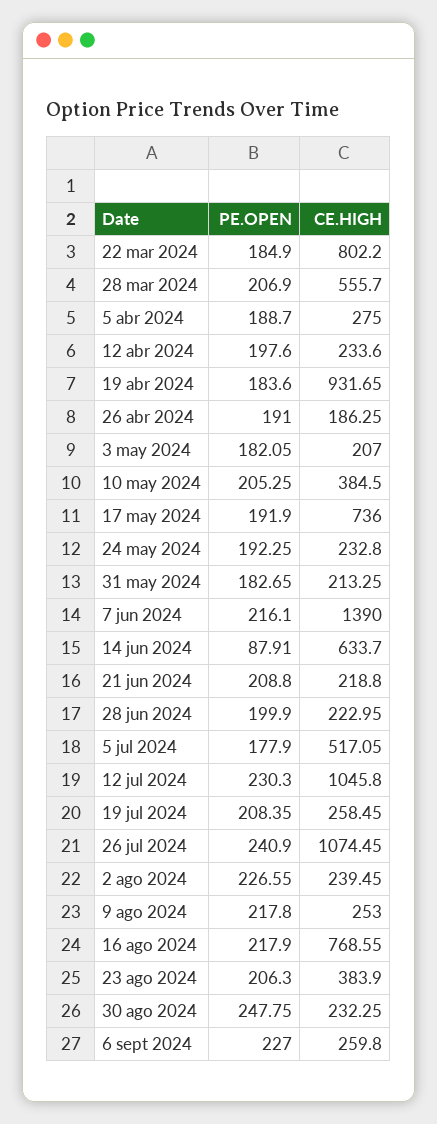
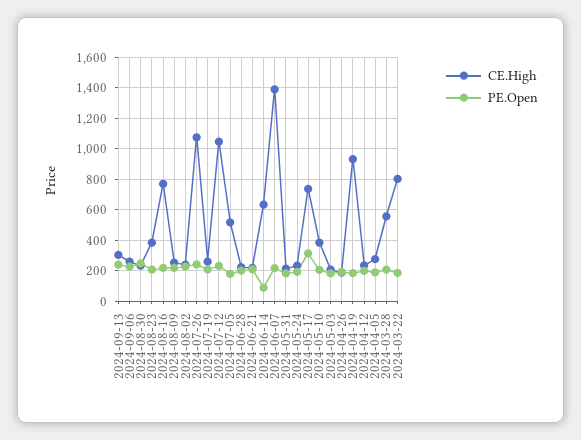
  {
    "PE.OPEN": {
      "22 mar 2024": 184.9,
      "28 mar 2024": 206.9,
      "5 abr 2024": 188.7,
      "12 abr 2024": 197.6,
      "19 abr 2024": 183.6,
      "26 abr 2024": 191,
      "3 may 2024": 182.05,
      "10 may 2024": 205.25,
-     "17 may 2024": 191.9,
+     "17 may 2024": 300,
      "24 may 2024": 192.25,
      "31 may 2024": 182.65,
      "7 jun 2024": 216.1,
      "14 jun 2024": 87.91,
      "21 jun 2024": 208.8,
      "28 jun 2024": 199.9,
      "5 jul 2024": 177.9,
      "12 jul 2024": 230.3,
      "19 jul 2024": 208.35,
      "26 jul 2024": 240.9,
      "2 ago 2024": 226.55,
      "9 ago 2024": 217.8,
      "16 ago 2024": 217.9,
      "23 ago 2024": 206.3,
      "30 ago 2024": 247.75,
-     "6 sept 2024": 227
+     "6 sept 2024": 227,
+     "2024-09-13": 250
    },
    "CE.HIGH": {
      "22 mar 2024": 802.2,
      "28 mar 2024": 555.7,
      "5 abr 2024": 275,
      "12 abr 2024": 233.6,
      "19 abr 2024": 931.65,
      "26 abr 2024": 186.25,
      "3 may 2024": 207,
      "10 may 2024": 384.5,
      "17 may 2024": 736,
      "24 may 2024": 232.8,
      "31 may 2024": 213.25,
      "7 jun 2024": 1390,
      "14 jun 2024": 633.7,
      "21 jun 2024": 218.8,
      "28 jun 2024": 222.95,
      "5 jul 2024": 517.05,
      "12 jul 2024": 1045.8,
      "19 jul 2024": 258.45,
      "26 jul 2024": 1074.45,
      "2 ago 2024": 239.45,
      "9 ago 2024": 253,
      "16 ago 2024": 768.55,
      "23 ago 2024": 383.9,
      "30 ago 2024": 232.25,
-     "6 sept 2024": 259.8
+     "6 sept 2024": 259.8,
+     "2024-09-13": 300
    }
  }

